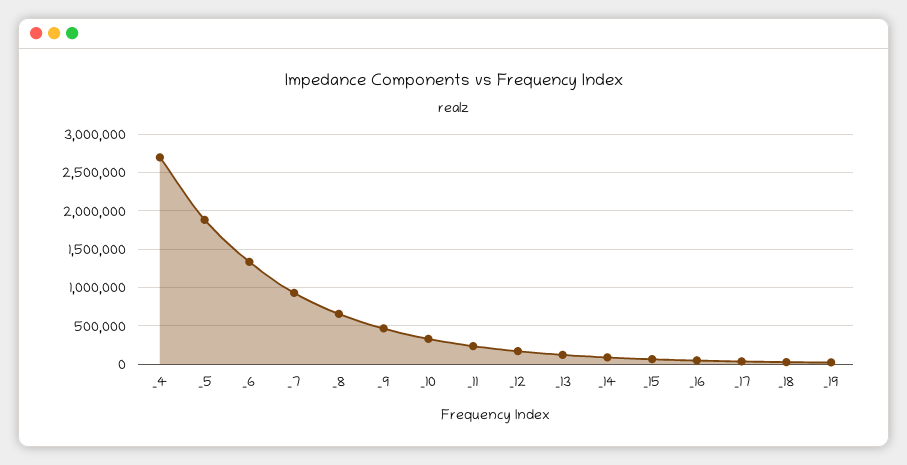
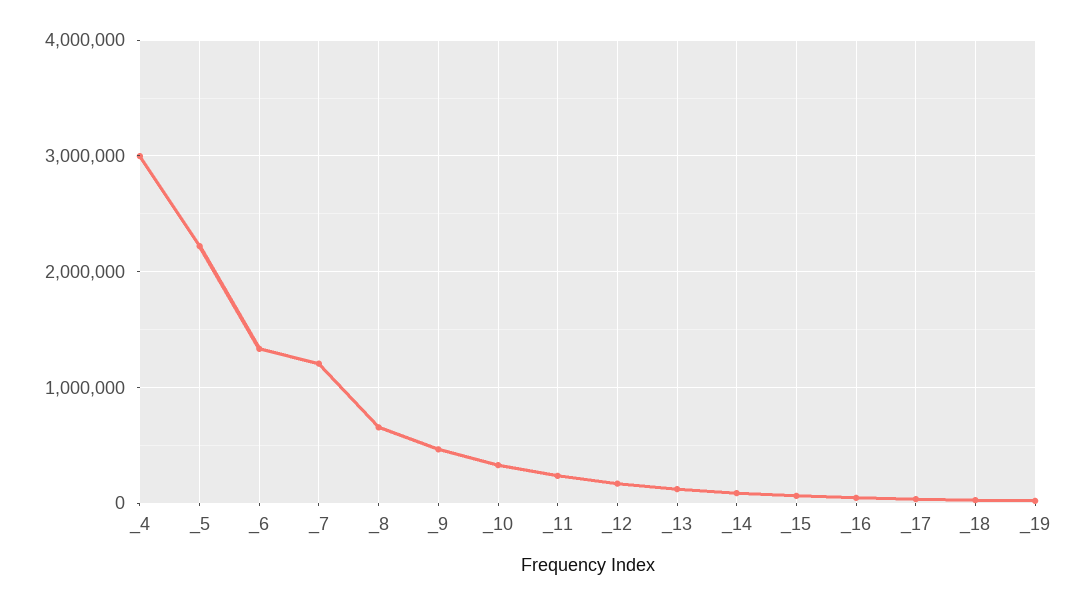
  {
-   "_4": 2700000,
+   "_4": 3000000,
-   "_5": 1900000,
+   "_5": 2200000,
    "_6": 1300000,
-   "_7": 900000,
+   "_7": 1200000,
    "_8": 700000,
    "_9": 500000,
    "_10": 300000,
    "_11": 200000,
    "_12": 200000,
    "_13": 100000,
    "_14": 100000,
    "_15": 100000,
    "_16": 0,
    "_17": 0,
    "_18": 0,
    "_19": 0
  }

